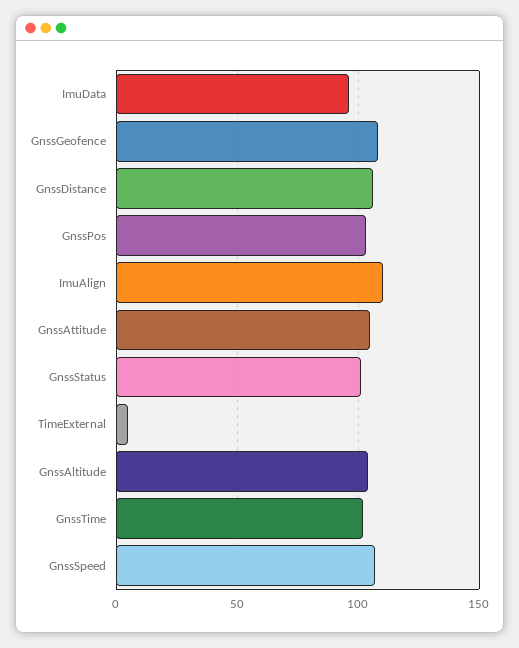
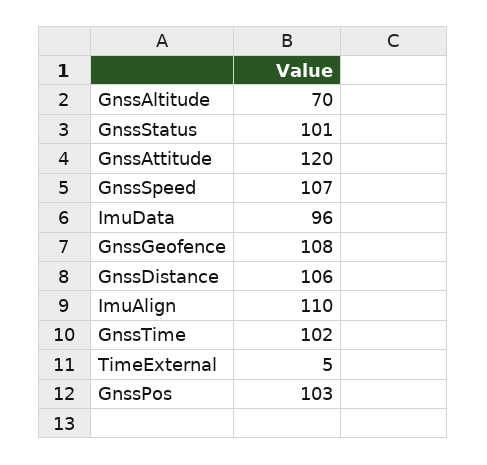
  {
    "ImuData": 96,
    "GnssGeofence": 108,
    "GnssDistance": 106,
    "GnssPos": 103,
    "ImuAlign": 110,
-   "GnssAttitude": 105,
+   "GnssAttitude": 120,
    "GnssStatus": 101,
    "TimeExternal": 5,
-   "GnssAltitude": 105,
+   "GnssAltitude": 70,
    "GnssTime": 102,
    "GnssSpeed": 107
  }

